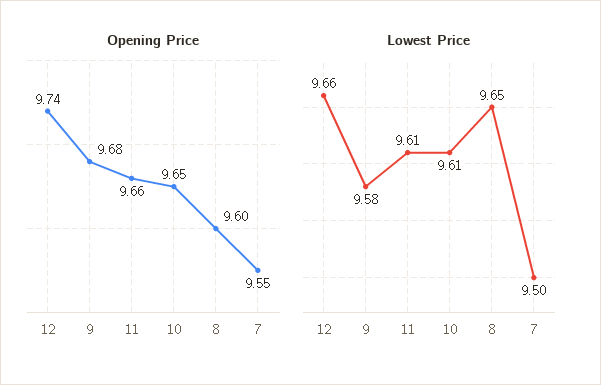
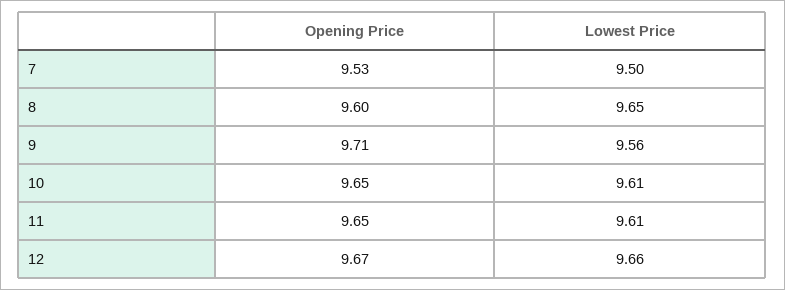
  {
    "Opening Price": {
-     "12": 9.74,
+     "12": 9.67,
-     "9": 9.68,
+     "9": 9.71,
-     "11": 9.66,
+     "11": 9.65,
      "10": 9.65,
      "8": 9.6,
-     "7": 9.55
+     "7": 9.53
    },
    "Lowest Price": {
      "12": 9.66,
-     "9": 9.58,
+     "9": 9.56,
      "11": 9.61,
      "10": 9.61,
      "8": 9.65,
      "7": 9.5
    }
  }

